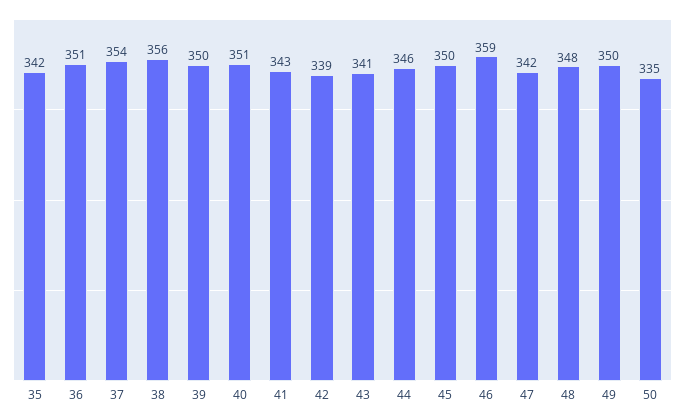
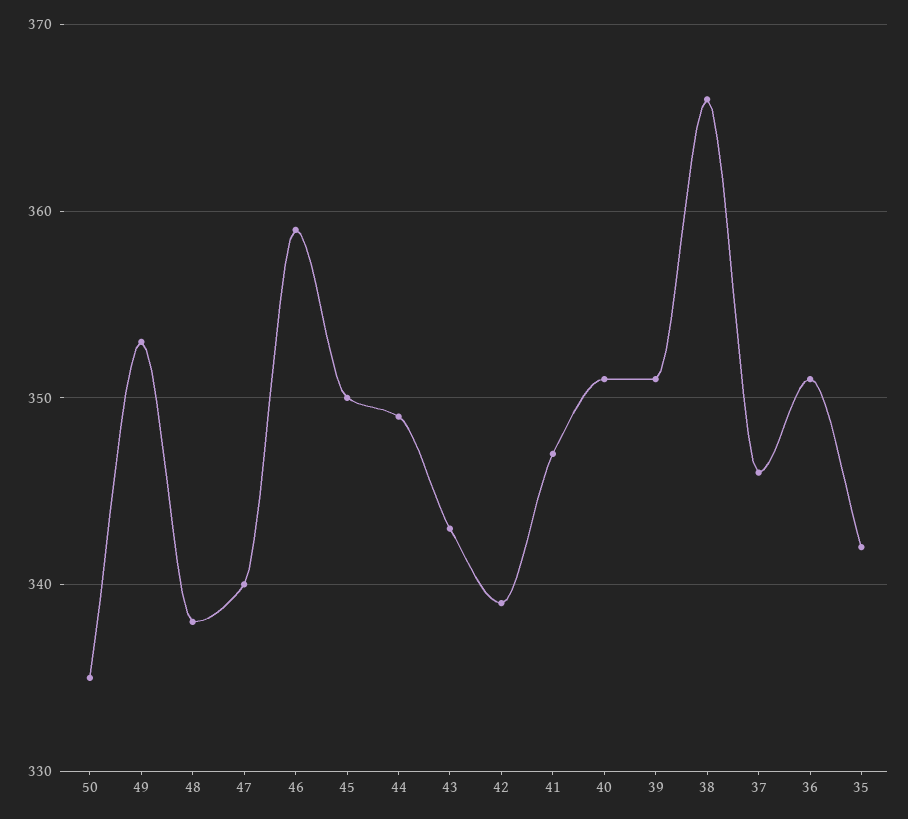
  {
    "35": 342,
    "36": 351,
-   "37": 354,
+   "37": 346,
-   "38": 356,
+   "38": 366,
-   "39": 350,
+   "39": 351,
    "40": 351,
-   "41": 343,
+   "41": 347,
    "42": 339,
-   "43": 341,
+   "43": 343,
-   "44": 346,
+   "44": 349,
    "45": 350,
    "46": 359,
-   "47": 342,
+   "47": 340,
-   "48": 348,
+   "48": 338,
-   "49": 350,
+   "49": 353,
    "50": 335
  }

